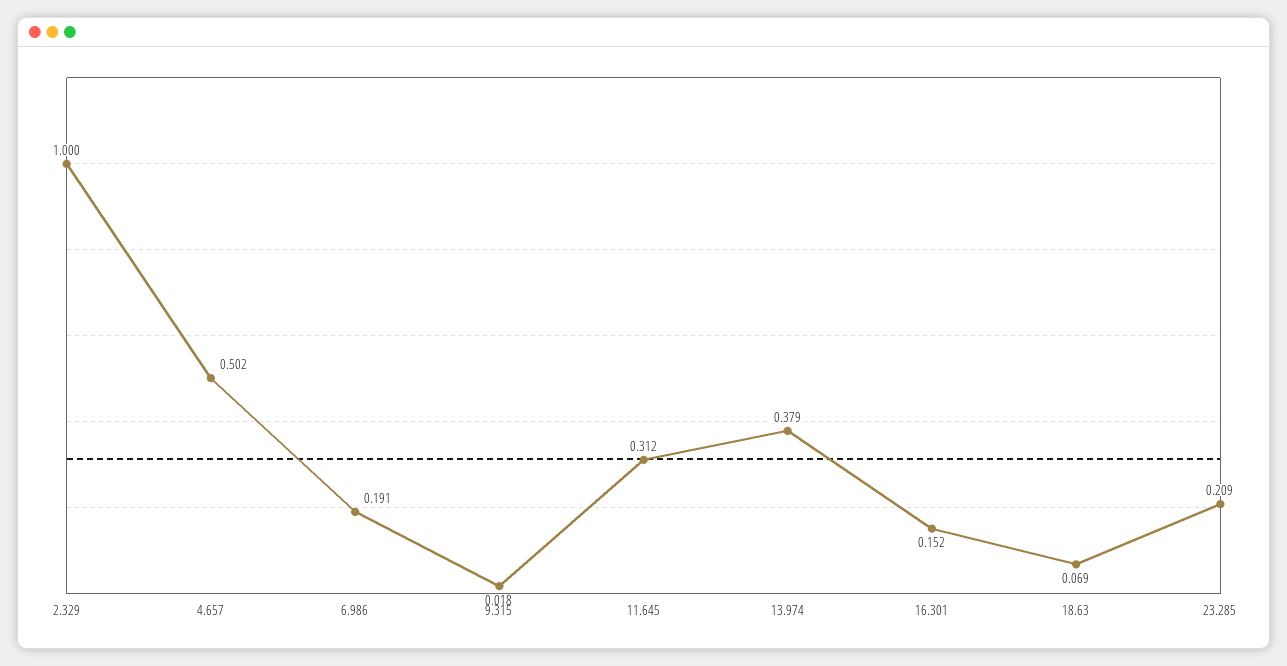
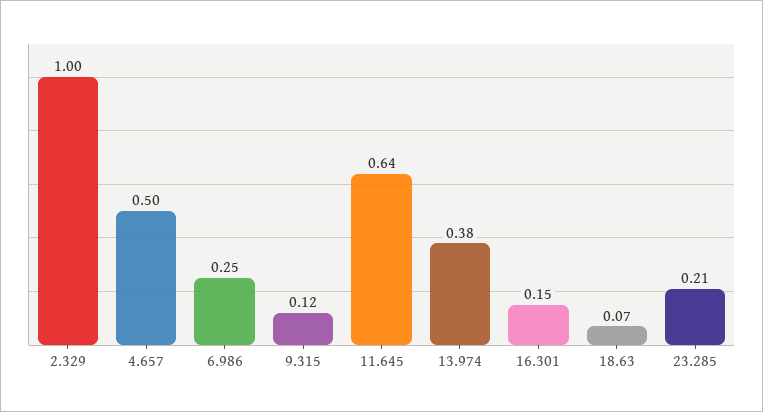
  {
    "2.329": 1,
    "4.657": 0.502,
-   "6.986": 0.191,
+   "6.986": 0.25,
-   "9.315": 0.018,
+   "9.315": 0.12,
-   "11.645": 0.312,
+   "11.645": 0.64,
    "13.974": 0.379,
    "16.301": 0.152,
    "18.63": 0.069,
    "23.285": 0.209
  }

